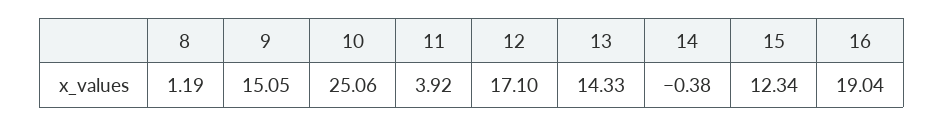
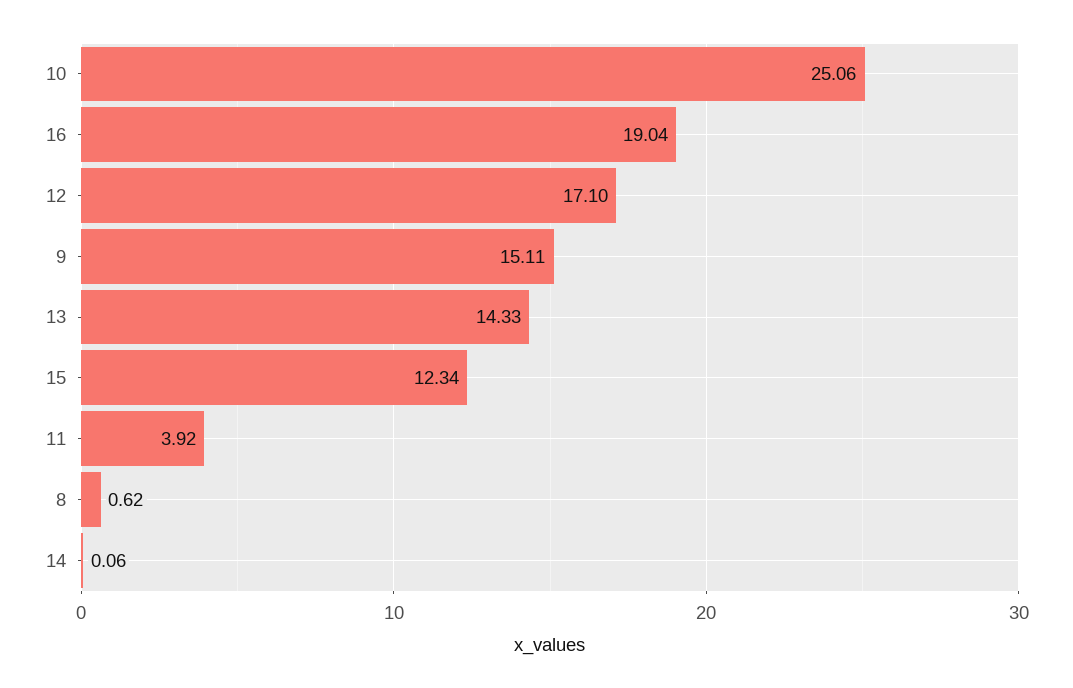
  {
-   "8": 1.19,
+   "8": 0.62,
-   "9": 15.05,
+   "9": 15.11,
    "10": 25.06,
    "11": 3.92,
    "12": 17.1,
    "13": 14.33,
-   "14": -0.38,
+   "14": 0.06,
    "15": 12.34,
    "16": 19.04
  }

